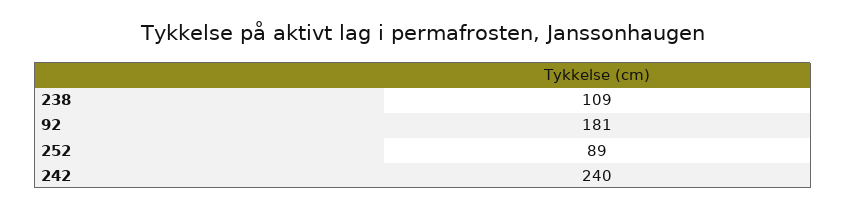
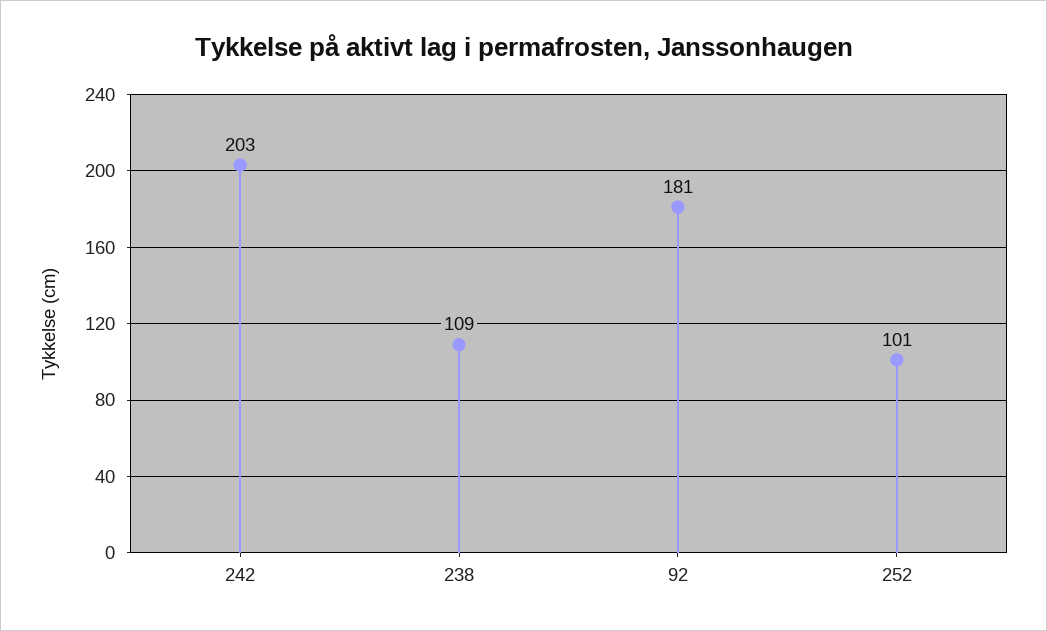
  {
    "238": 109,
    "92": 181,
-   "252": 89,
+   "252": 101,
-   "242": 240
+   "242": 203
  }

